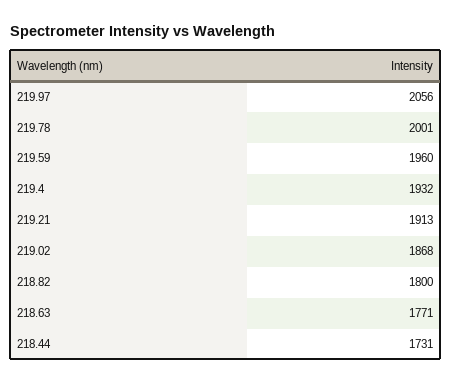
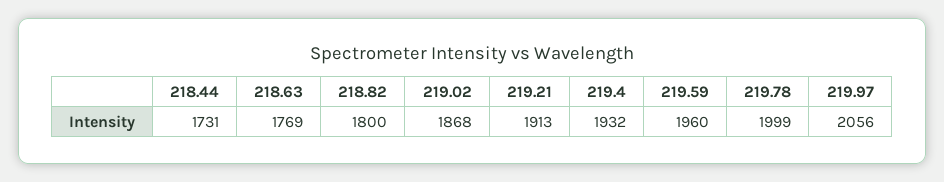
  {
    "219.97": 2056,
-   "219.78": 2001,
+   "219.78": 1999,
    "219.59": 1960,
    "219.4": 1932,
    "219.21": 1913,
    "219.02": 1868,
    "218.82": 1800,
-   "218.63": 1771,
+   "218.63": 1769,
    "218.44": 1731
  }

